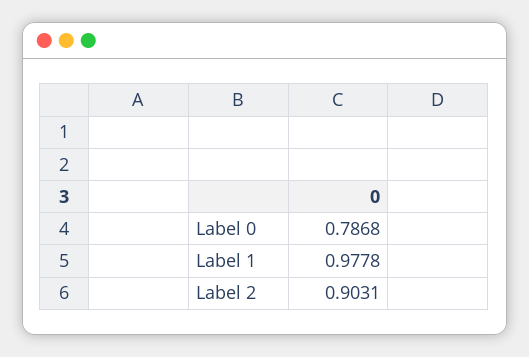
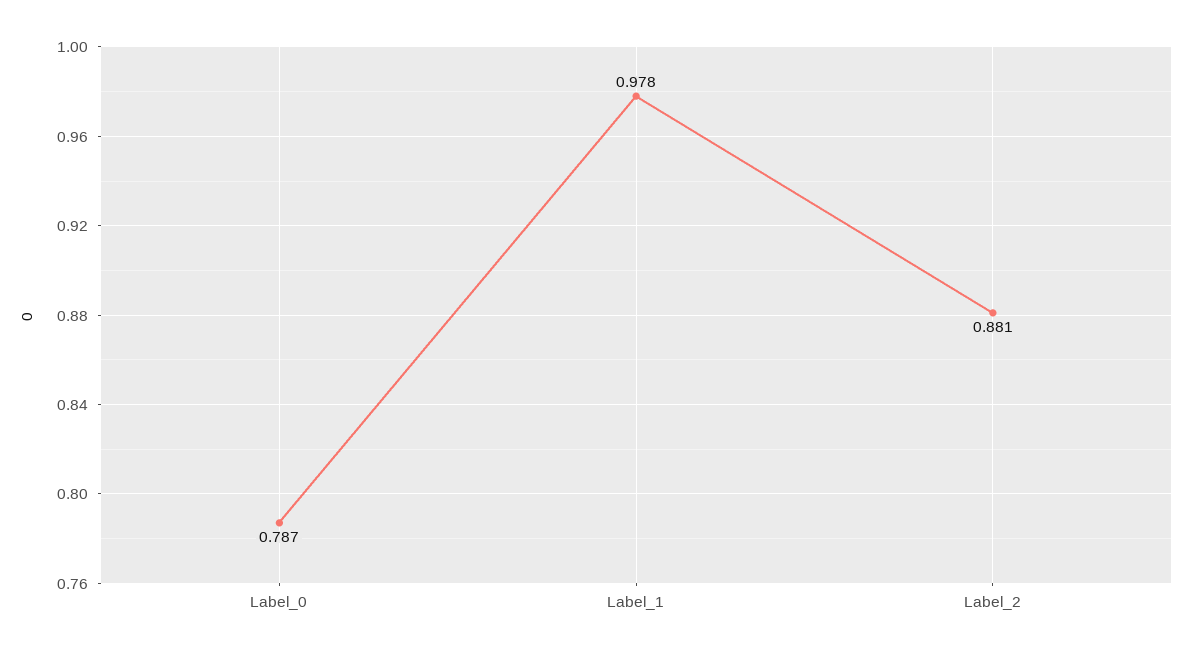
  {
    "Label 0": 0.7868,
    "Label 1": 0.9778,
-   "Label 2": 0.9031
+   "Label 2": 0.881
  }

